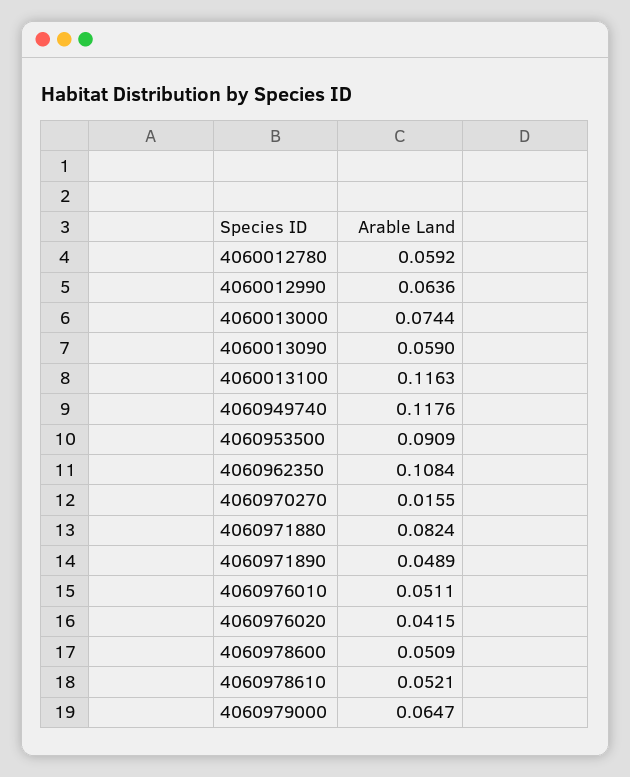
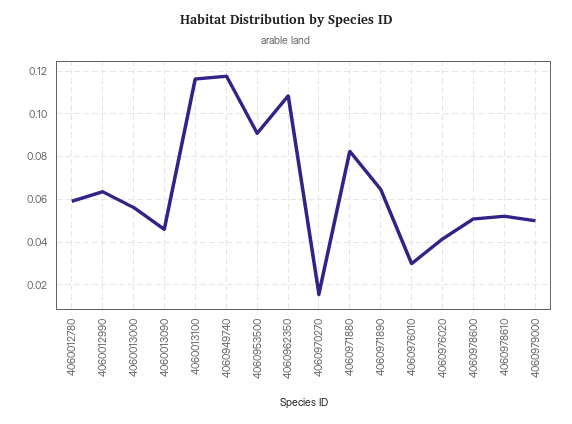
  {
    "4060012780": 0.0592,
    "4060012990": 0.0636,
-   "4060013000": 0.0744,
+   "4060013000": 0.055,
-   "4060013090": 0.059,
+   "4060013090": 0.045,
    "4060013100": 0.1163,
    "4060949740": 0.1176,
    "4060953500": 0.0909,
    "4060962350": 0.1084,
    "4060970270": 0.0155,
    "4060971880": 0.0824,
-   "4060971890": 0.0489,
+   "4060971890": 0.065,
-   "4060976010": 0.0511,
+   "4060976010": 0.03,
    "4060976020": 0.0415,
    "4060978600": 0.0509,
    "4060978610": 0.0521,
-   "4060979000": 0.0647
+   "4060979000": 0.05
  }

